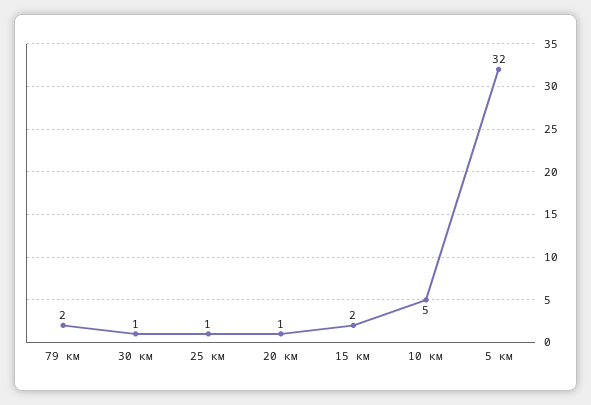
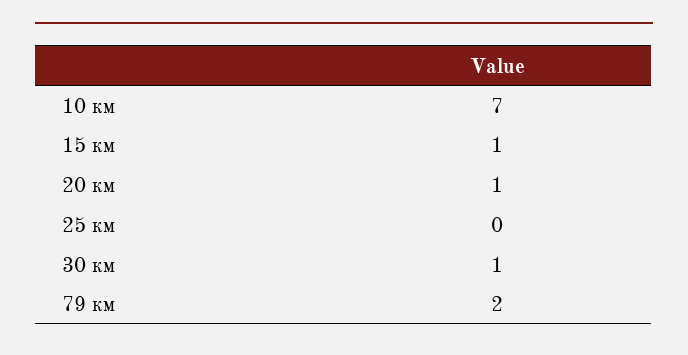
  {
    "79 км": 2,
    "30 км": 1,
-   "25 км": 1,
+   "25 км": 0,
    "20 км": 1,
-   "15 км": 2,
+   "15 км": 1,
-   "10 км": 5,
+   "10 км": 7
-   "5 км": 32
  }

